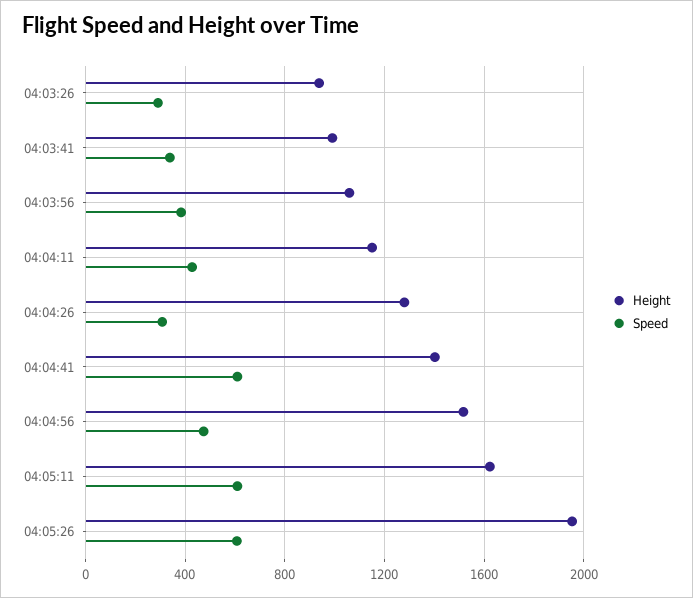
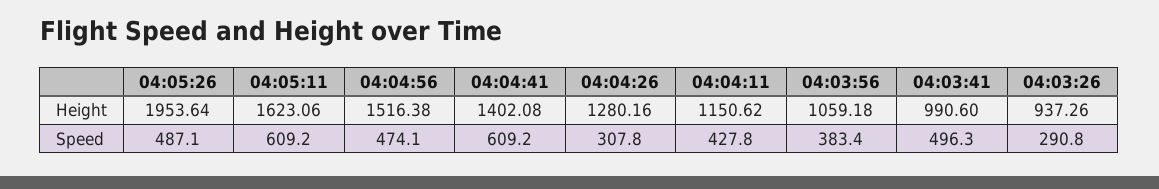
  {
    "Height": {
      "04:03:26": 937.26,
      "04:03:41": 990.6,
      "04:03:56": 1059.18,
      "04:04:11": 1150.62,
      "04:04:26": 1280.16,
      "04:04:41": 1402.08,
      "04:04:56": 1516.38,
      "04:05:11": 1623.06,
      "04:05:26": 1953.64
    },
    "Speed": {
      "04:03:26": 290.8,
-     "04:03:41": 350,
+     "04:03:41": 496.3,
      "04:03:56": 383.4,
      "04:04:11": 427.8,
      "04:04:26": 307.8,
      "04:04:41": 609.2,
      "04:04:56": 474.1,
      "04:05:11": 609.2,
-     "04:05:26": 600
+     "04:05:26": 487.1
    }
  }

